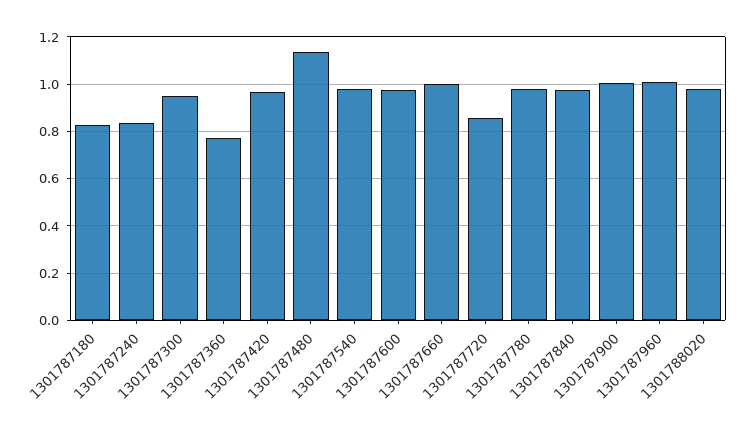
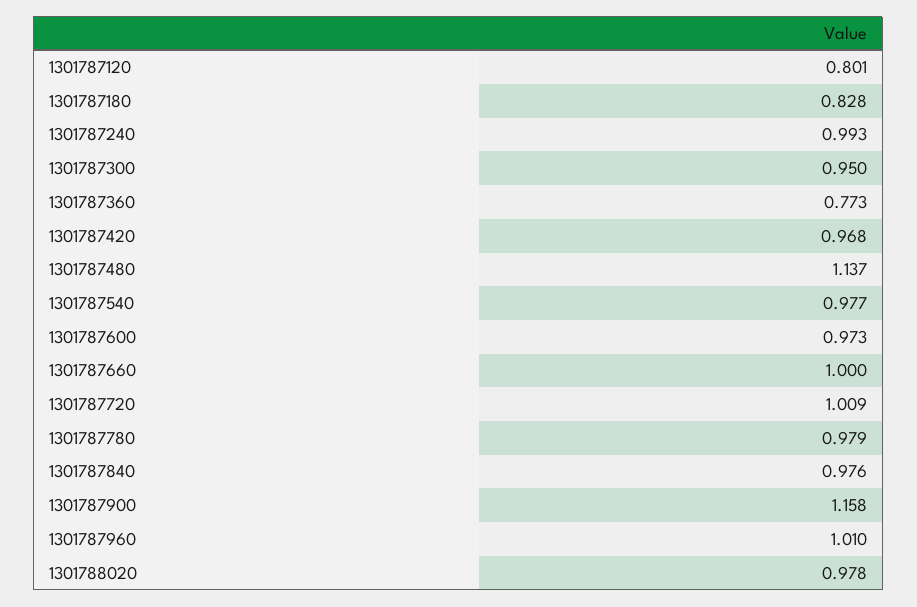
  {
    "1301787180": 0.828,
-   "1301787240": 0.85,
+   "1301787240": 0.993,
    "1301787300": 0.95,
    "1301787360": 0.773,
    "1301787420": 0.968,
    "1301787480": 1.137,
    "1301787540": 0.977,
    "1301787600": 0.973,
    "1301787660": 1,
-   "1301787720": 0.85,
+   "1301787720": 1.009,
    "1301787780": 0.979,
    "1301787840": 0.976,
-   "1301787900": 1,
+   "1301787900": 1.158,
    "1301787960": 1.01,
-   "1301788020": 0.978
+   "1301788020": 0.978,
+   "1301787120": 0.801
  }

